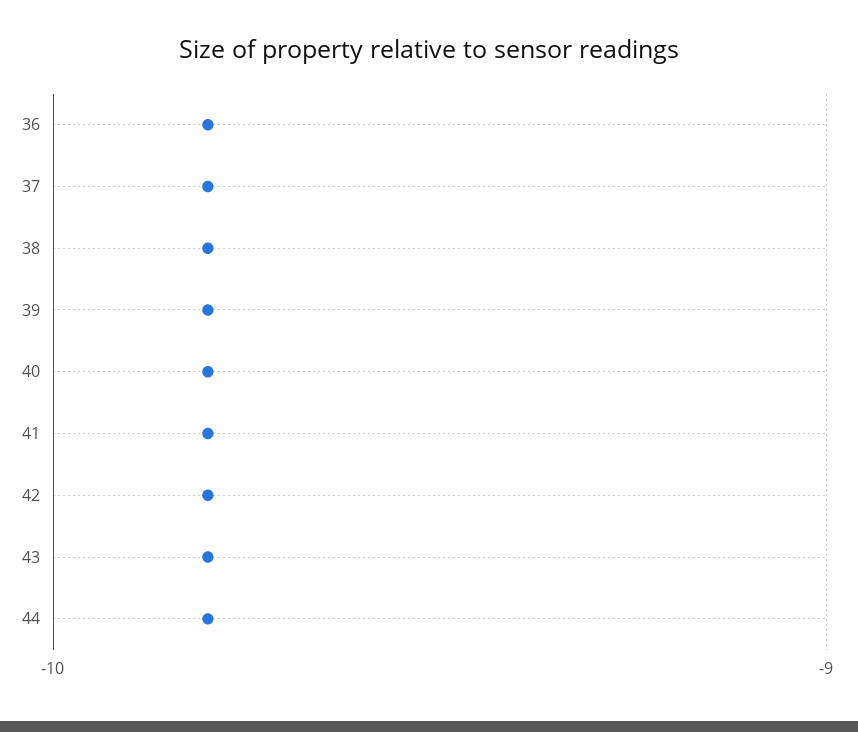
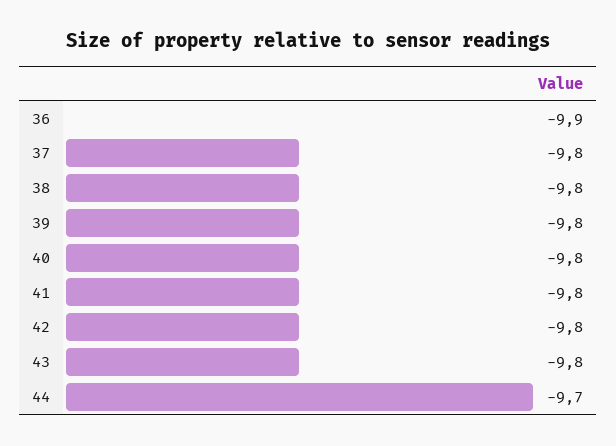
  {
-   "36": -9.8,
+   "36": -9.9,
    "37": -9.8,
    "38": -9.8,
    "39": -9.8,
    "40": -9.8,
    "41": -9.8,
    "42": -9.8,
    "43": -9.8,
-   "44": -9.8
+   "44": -9.7
  }

